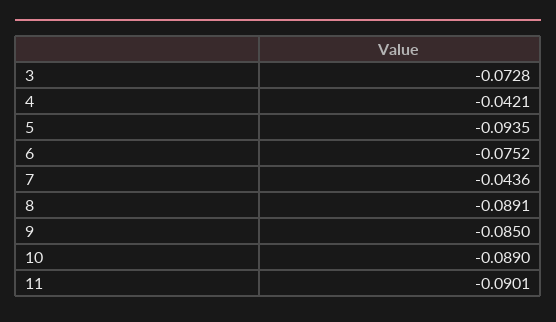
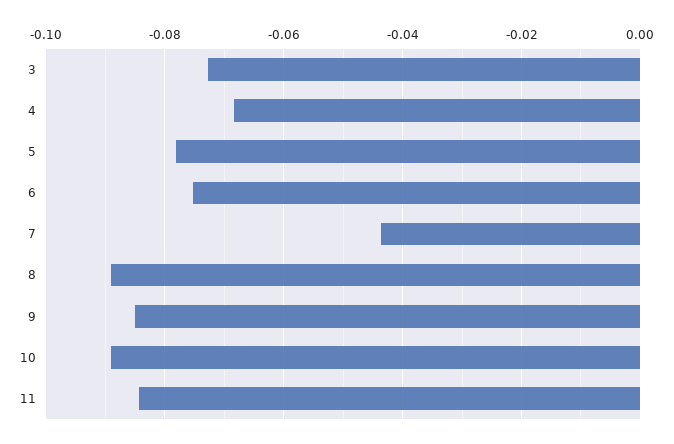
  {
    "3": -0.0728,
-   "4": -0.0421,
+   "4": -0.068,
-   "5": -0.0935,
+   "5": -0.078,
    "6": -0.0752,
    "7": -0.0436,
    "8": -0.0891,
    "9": -0.085,
    "10": -0.089,
-   "11": -0.0901
+   "11": -0.084
  }

